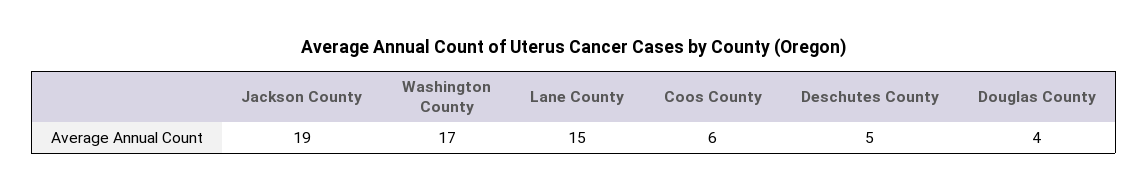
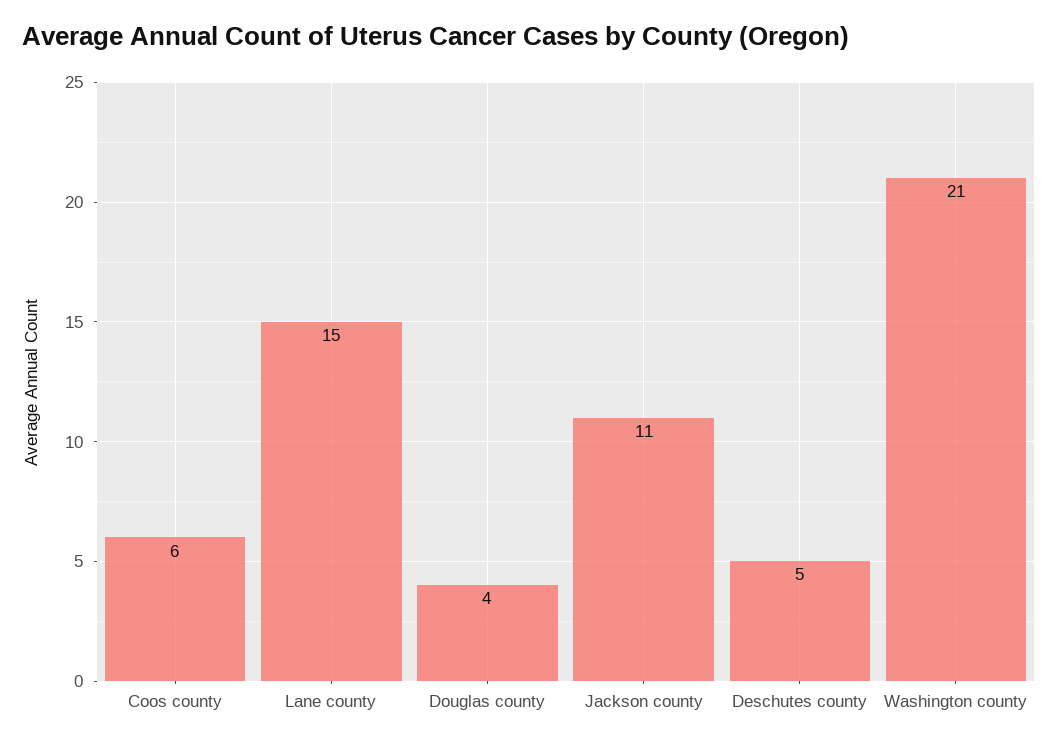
  {
-   "Jackson County": 19,
+   "Jackson County": 11,
-   "Washington County": 17,
+   "Washington County": 21,
    "Lane County": 15,
    "Coos County": 6,
    "Deschutes County": 5,
    "Douglas County": 4
  }

